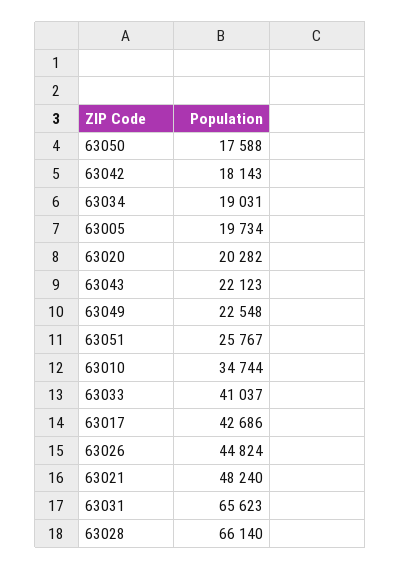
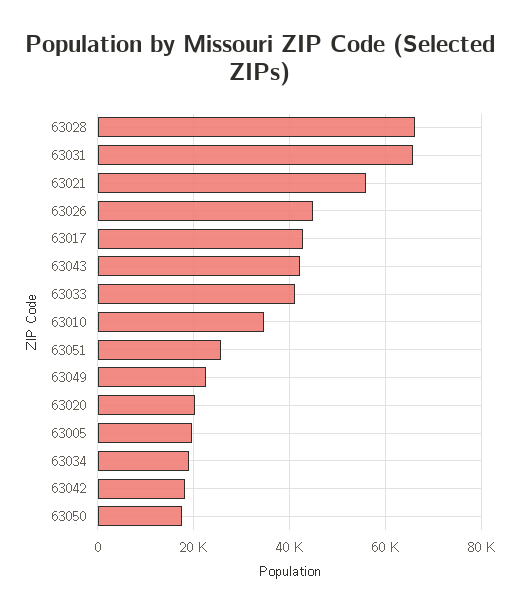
  {
    "63050": 17588,
    "63042": 18143,
    "63034": 19031,
    "63005": 19734,
    "63020": 20282,
-   "63043": 22123,
+   "63043": 42000,
    "63049": 22548,
    "63051": 25767,
    "63010": 34744,
    "63033": 41037,
    "63017": 42686,
    "63026": 44824,
-   "63021": 48240,
+   "63021": 56000,
    "63031": 65623,
    "63028": 66140
  }

